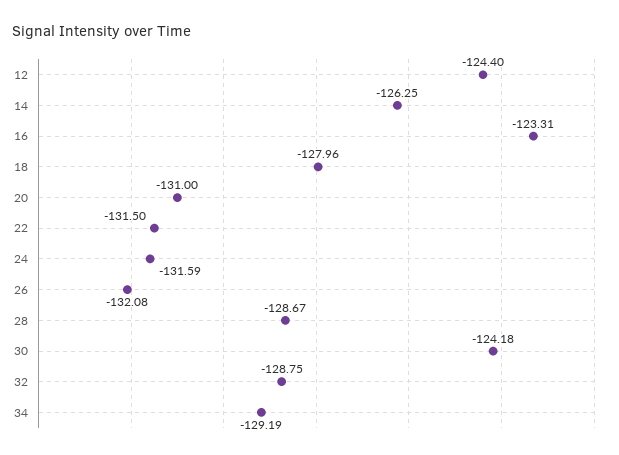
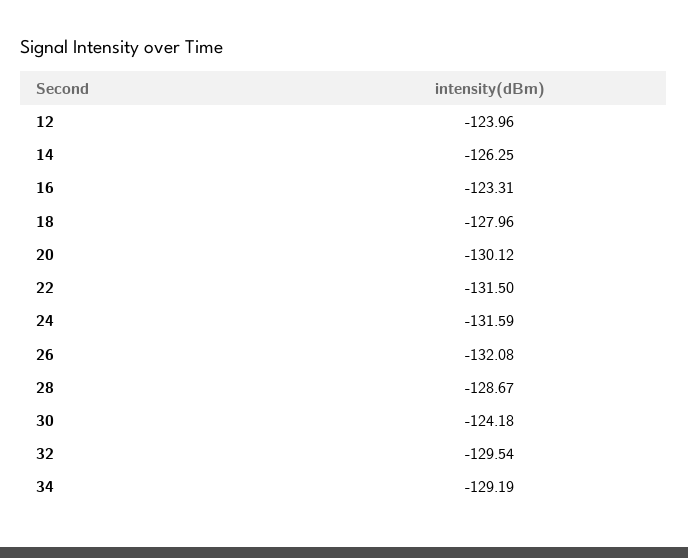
  {
-   "12": -124.4,
+   "12": -123.96,
    "14": -126.25,
    "16": -123.31,
    "18": -127.96,
-   "20": -131,
+   "20": -130.12,
    "22": -131.5,
    "24": -131.59,
    "26": -132.08,
    "28": -128.67,
    "30": -124.18,
-   "32": -128.75,
+   "32": -129.54,
    "34": -129.19
  }

